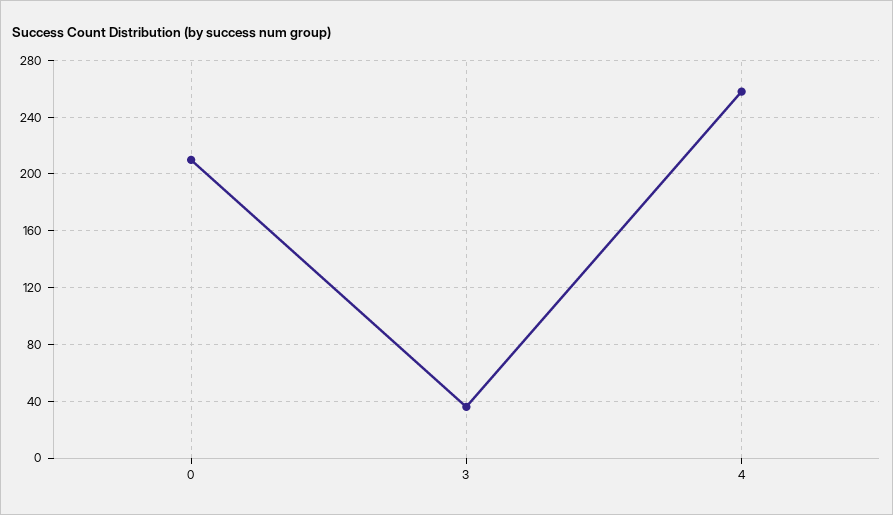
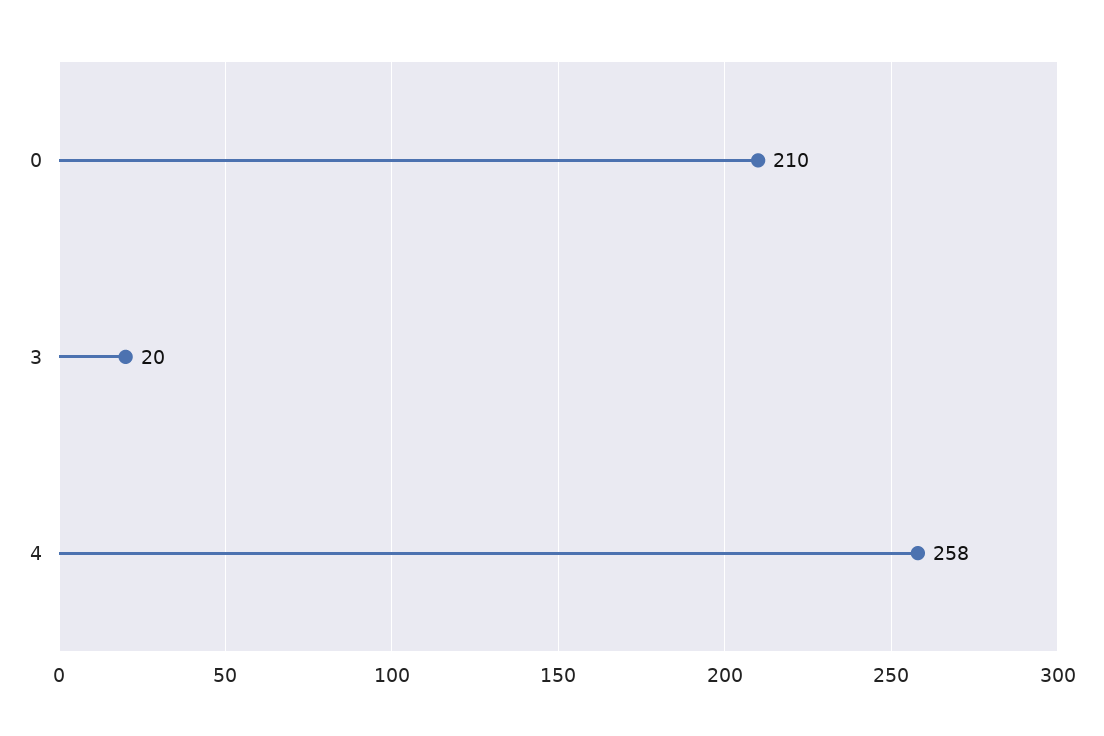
  {
    "0": 210,
-   "3": 35,
+   "3": 20,
    "4": 258
  }

